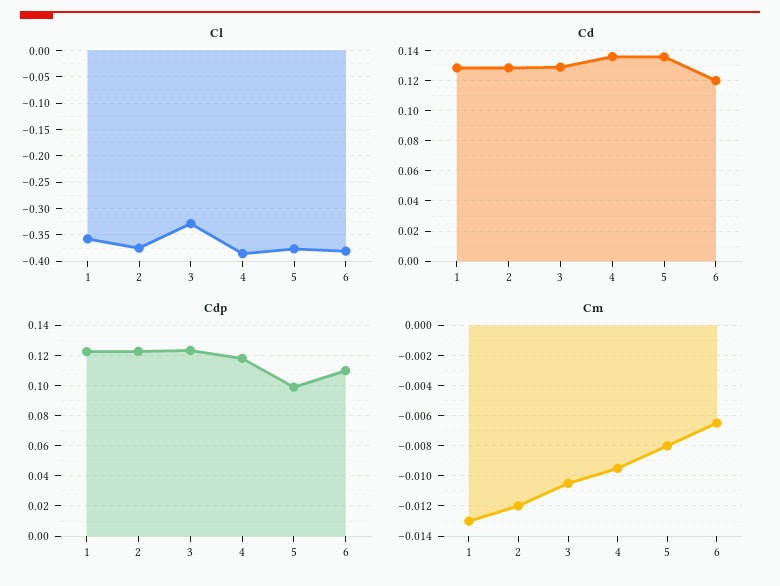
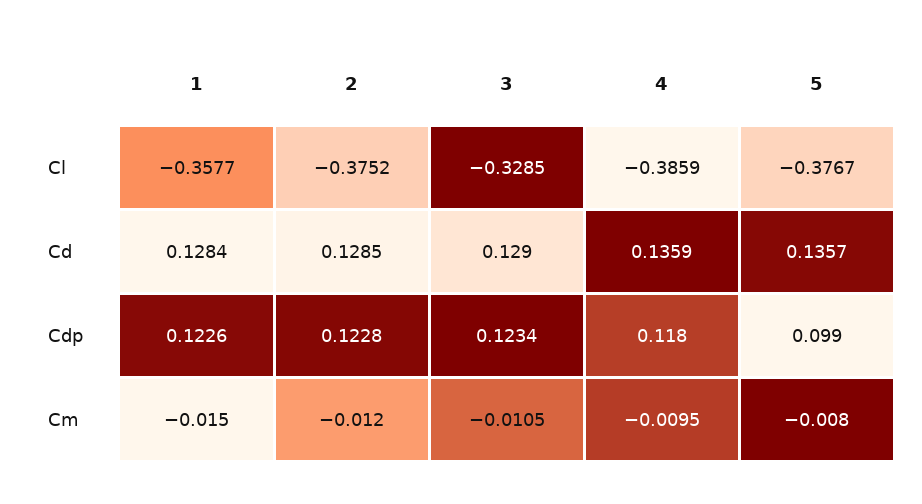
  {
    "Cl": {
      "1": -0.3577,
      "2": -0.3752,
      "3": -0.3285,
      "4": -0.3859,
-     "5": -0.3767,
+     "5": -0.3767
-     "6": -0.375
    },
    "Cd": {
      "1": 0.1284,
      "2": 0.1285,
      "3": 0.129,
      "4": 0.1359,
-     "5": 0.1357,
+     "5": 0.1357
-     "6": 0.12
    },
    "Cdp": {
      "1": 0.1226,
      "2": 0.1228,
      "3": 0.1234,
      "4": 0.118,
-     "5": 0.099,
+     "5": 0.099
-     "6": 0.11
    },
    "Cm": {
-     "1": -0.013,
+     "1": -0.015,
      "2": -0.012,
      "3": -0.0105,
      "4": -0.0095,
-     "5": -0.008,
+     "5": -0.008
-     "6": -0.0065
    }
  }

